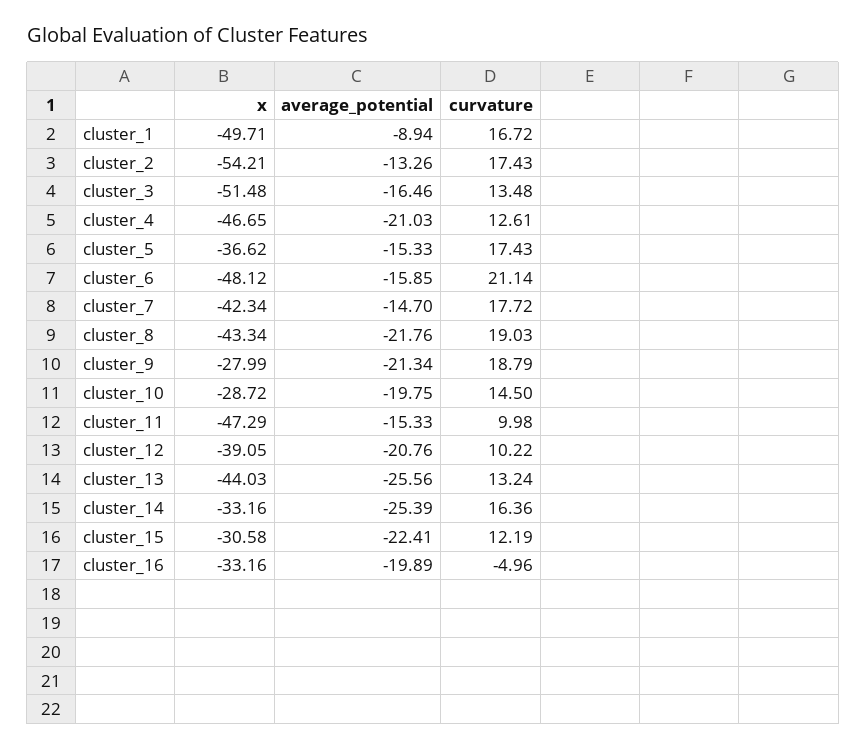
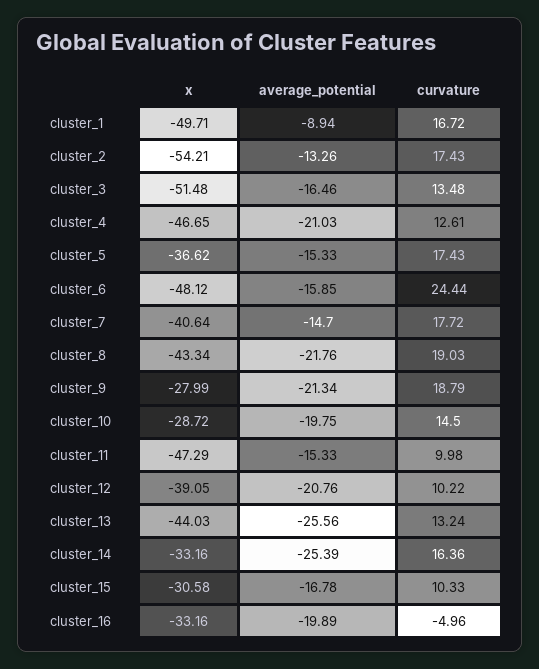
  {
    "x": {
      "cluster_1": -49.71,
      "cluster_2": -54.21,
      "cluster_3": -51.48,
      "cluster_4": -46.65,
      "cluster_5": -36.62,
      "cluster_6": -48.12,
-     "cluster_7": -42.34,
+     "cluster_7": -40.64,
      "cluster_8": -43.34,
      "cluster_9": -27.99,
      "cluster_10": -28.72,
      "cluster_11": -47.29,
      "cluster_12": -39.05,
      "cluster_13": -44.03,
      "cluster_14": -33.16,
      "cluster_15": -30.58,
      "cluster_16": -33.16
    },
    "average_potential": {
      "cluster_1": -8.94,
      "cluster_2": -13.26,
      "cluster_3": -16.46,
      "cluster_4": -21.03,
      "cluster_5": -15.33,
      "cluster_6": -15.85,
      "cluster_7": -14.7,
      "cluster_8": -21.76,
      "cluster_9": -21.34,
      "cluster_10": -19.75,
      "cluster_11": -15.33,
      "cluster_12": -20.76,
      "cluster_13": -25.56,
      "cluster_14": -25.39,
-     "cluster_15": -22.41,
+     "cluster_15": -16.78,
      "cluster_16": -19.89
    },
    "curvature": {
      "cluster_1": 16.72,
      "cluster_2": 17.43,
      "cluster_3": 13.48,
      "cluster_4": 12.61,
      "cluster_5": 17.43,
-     "cluster_6": 21.14,
+     "cluster_6": 24.44,
      "cluster_7": 17.72,
      "cluster_8": 19.03,
      "cluster_9": 18.79,
      "cluster_10": 14.5,
      "cluster_11": 9.98,
      "cluster_12": 10.22,
      "cluster_13": 13.24,
      "cluster_14": 16.36,
-     "cluster_15": 12.19,
+     "cluster_15": 10.33,
      "cluster_16": -4.96
    }
  }

